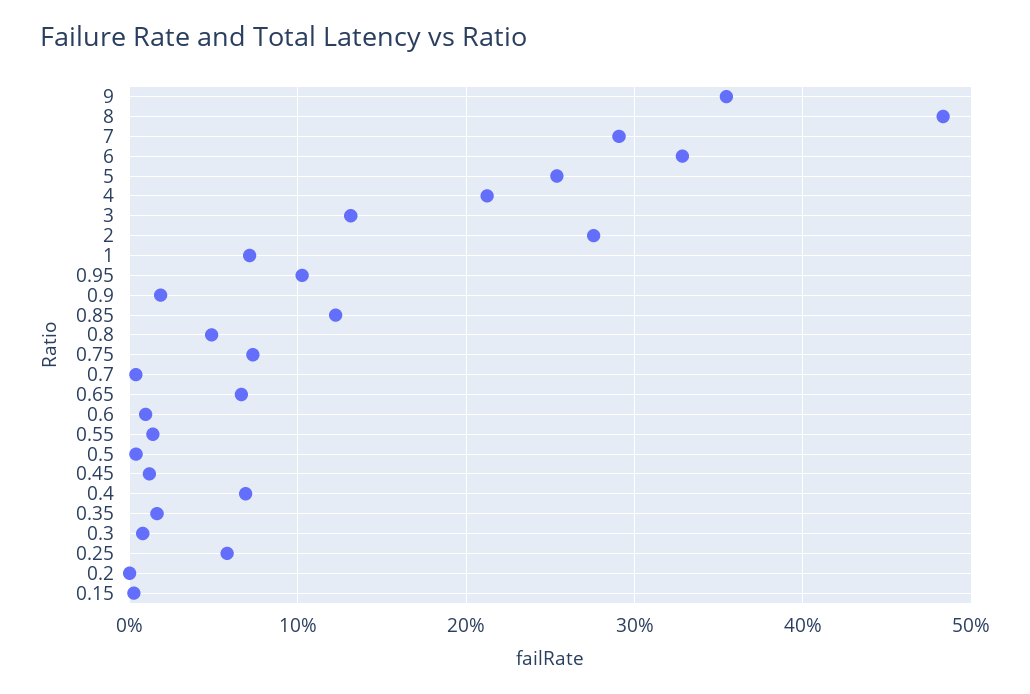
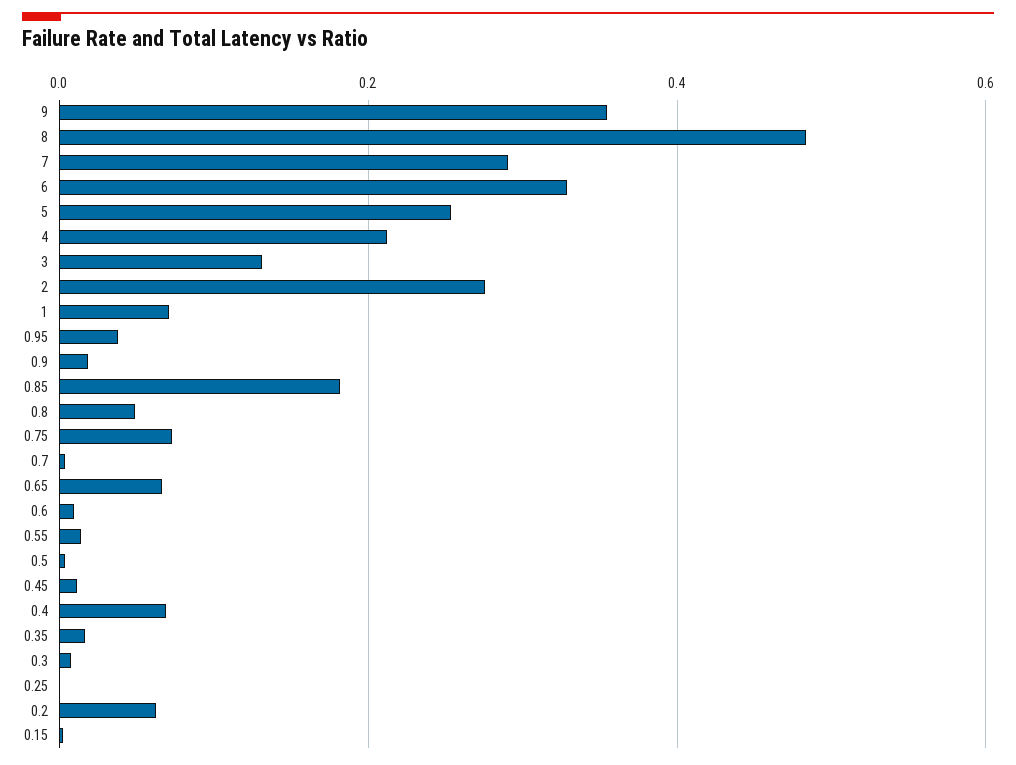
  {
    "9": 0.35,
    "8": 0.48,
    "7": 0.29,
    "6": 0.33,
    "5": 0.25,
    "4": 0.21,
    "3": 0.13,
    "2": 0.28,
    "1": 0.07,
-   "0.95": 0.1,
+   "0.95": 0.04,
    "0.9": 0.02,
-   "0.85": 0.12,
+   "0.85": 0.18,
    "0.8": 0.05,
    "0.75": 0.07,
    "0.7": 0,
    "0.65": 0.07,
    "0.6": 0.01,
    "0.55": 0.01,
    "0.5": 0,
    "0.45": 0.01,
    "0.4": 0.07,
    "0.35": 0.02,
    "0.3": 0.01,
-   "0.25": 0.06,
+   "0.25": 0,
-   "0.2": 0,
+   "0.2": 0.06,
    "0.15": 0
  }

